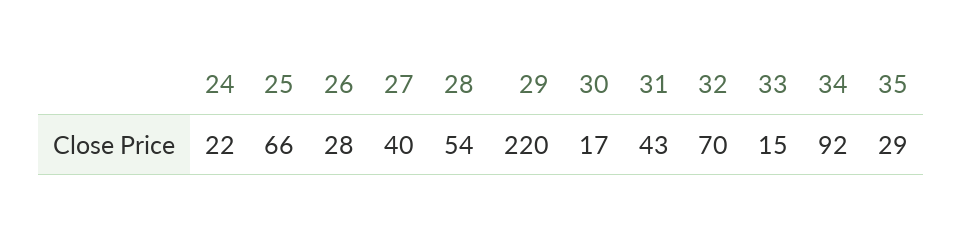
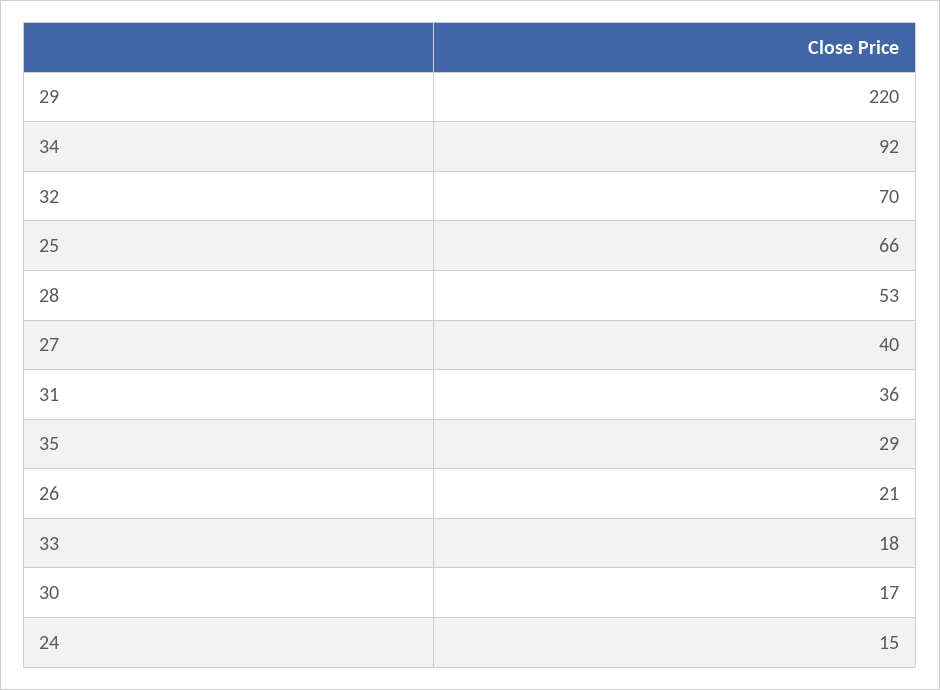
  {
-   "24": 22,
+   "24": 15,
    "25": 66,
-   "26": 28,
+   "26": 21,
    "27": 40,
-   "28": 54,
+   "28": 53,
    "29": 220,
    "30": 17,
-   "31": 43,
+   "31": 36,
    "32": 70,
-   "33": 15,
+   "33": 18,
    "34": 92,
    "35": 29
  }

